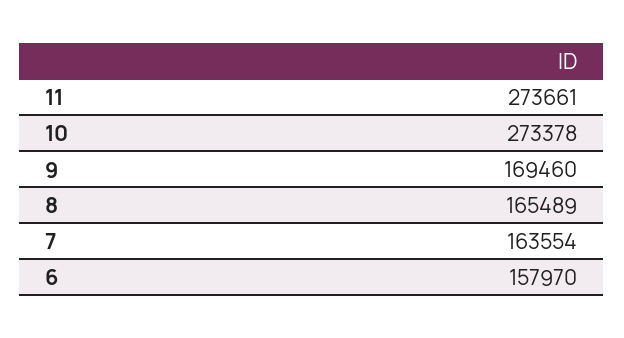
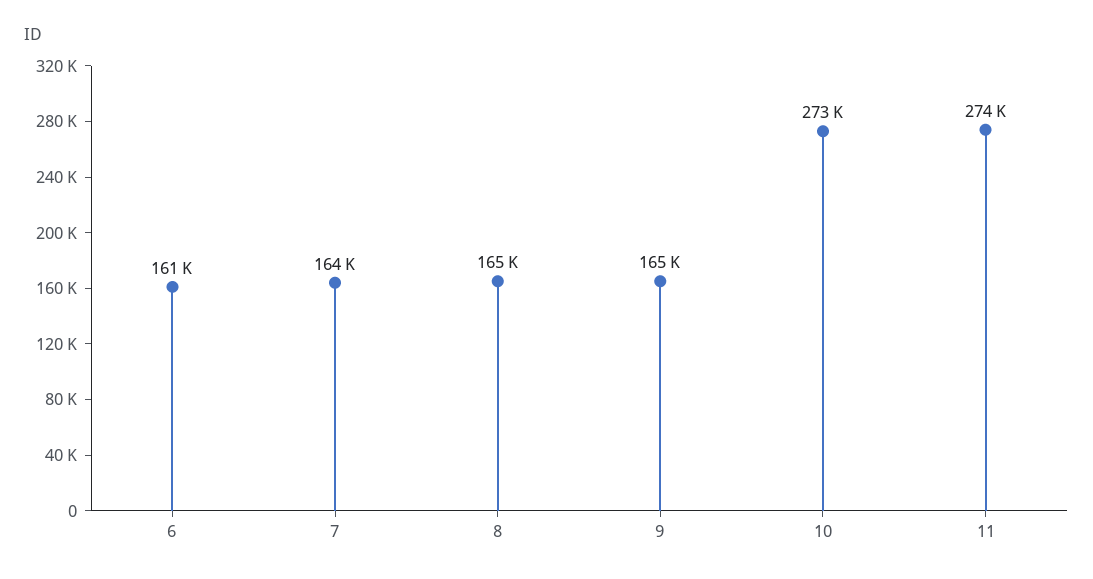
  {
    "11": 273661,
    "10": 273378,
-   "9": 169460,
+   "9": 165000,
    "8": 165489,
    "7": 163554,
-   "6": 157970
+   "6": 161000
  }

